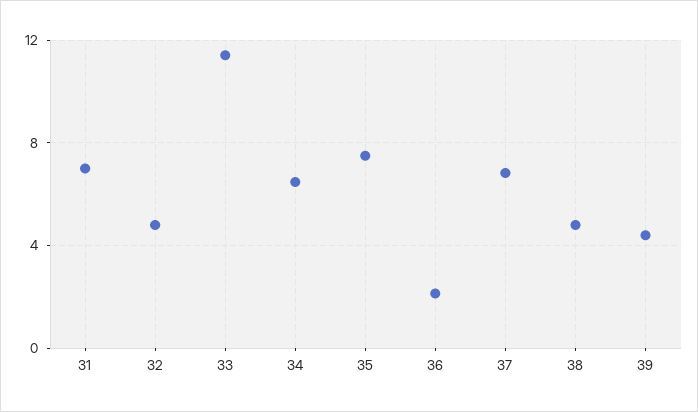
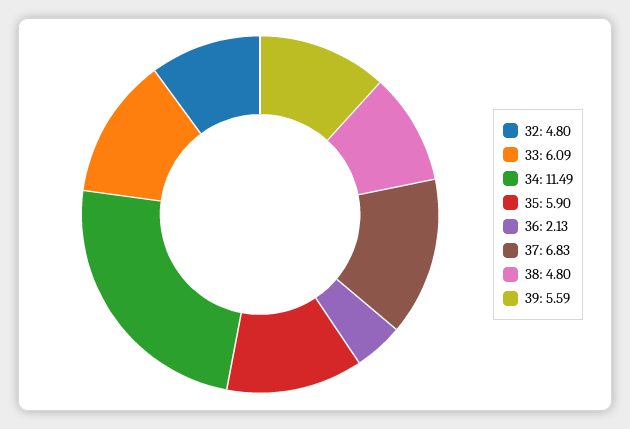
  {
-   "31": 7,
    "32": 4.8,
-   "33": 11.5,
+   "33": 6.09,
-   "34": 6.5,
+   "34": 11.49,
-   "35": 7.5,
+   "35": 5.9,
    "36": 2.13,
    "37": 6.83,
    "38": 4.8,
-   "39": 4.5
+   "39": 5.59
  }

